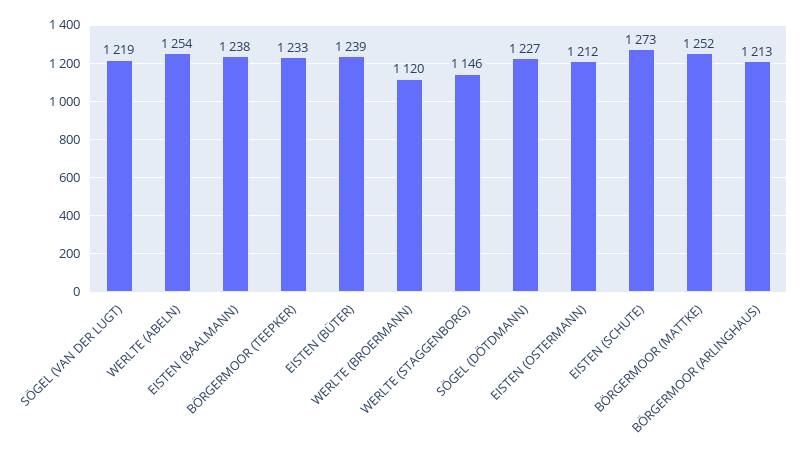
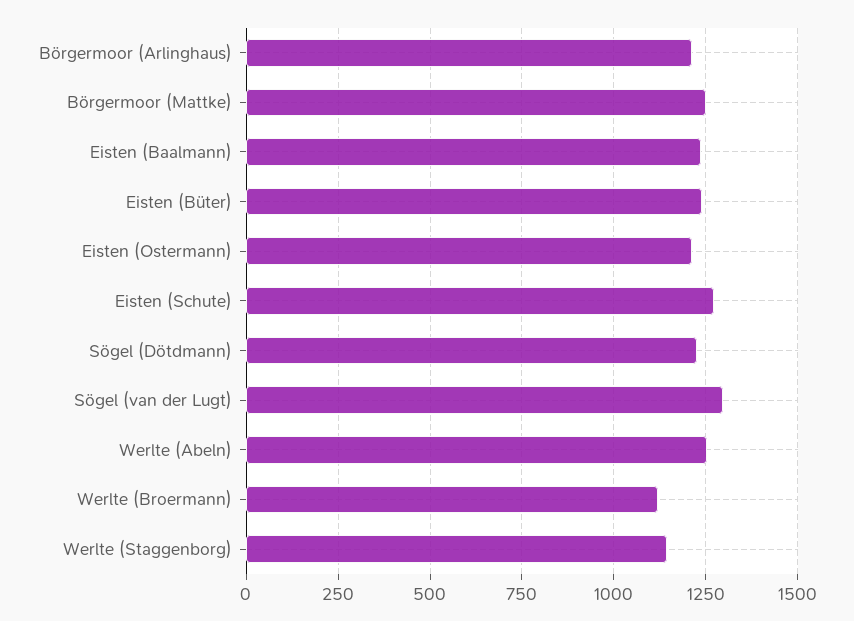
  {
-   "SÖGEL (VAN DER LUGT)": 1219,
+   "SÖGEL (VAN DER LUGT)": 1300,
    "WERLTE (ABELN)": 1254,
    "EISTEN (BAALMANN)": 1238,
-   "BÖRGERMOOR (TEEPKER)": 1233,
    "EISTEN (BÜTER)": 1239,
    "WERLTE (BROERMANN)": 1120,
    "WERLTE (STAGGENBORG)": 1146,
    "SÖGEL (DÖTDMANN)": 1227,
    "EISTEN (OSTERMANN)": 1212,
    "EISTEN (SCHUTE)": 1273,
    "BÖRGERMOOR (MATTKE)": 1252,
    "BÖRGERMOOR (ARLINGHAUS)": 1213
  }

